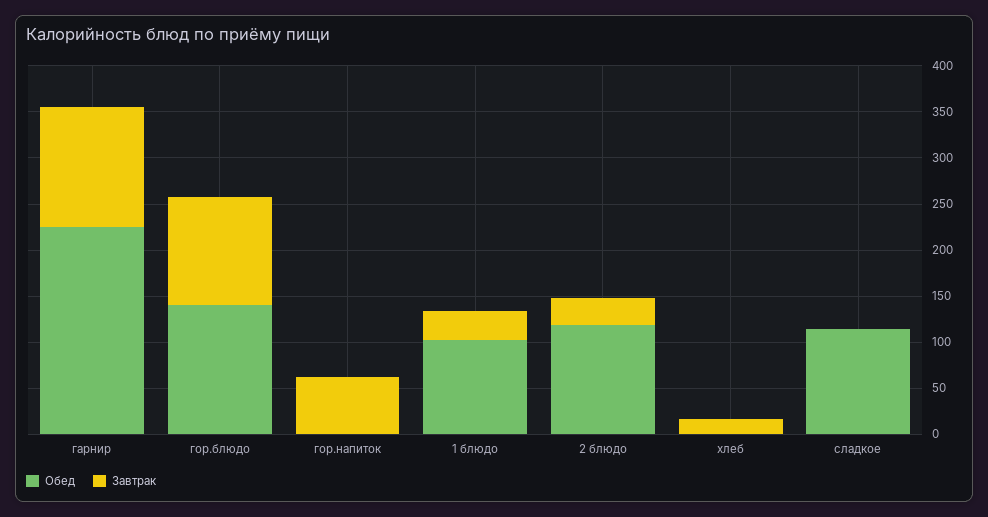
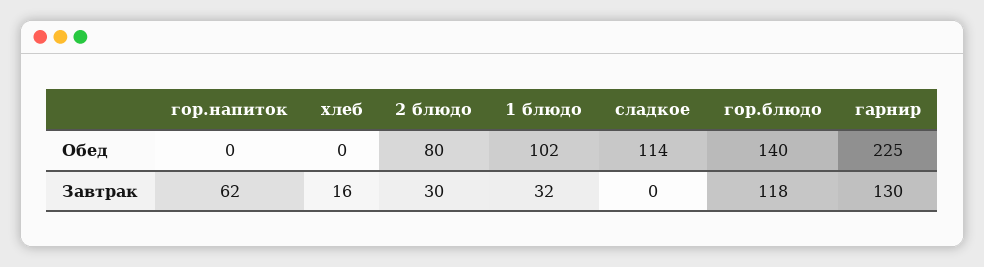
  {
    "Обед": {
      "гарнир": 225,
      "гор.блюдо": 140,
      "гор.напиток": 0,
      "1 блюдо": 102,
-     "2 блюдо": 120,
+     "2 блюдо": 80,
      "хлеб": 0,
      "сладкое": 114
    },
    "Завтрак": {
      "гарнир": 130,
      "гор.блюдо": 118,
      "гор.напиток": 62,
      "1 блюдо": 32,
      "2 блюдо": 30,
      "хлеб": 16,
      "сладкое": 0
    }
  }

